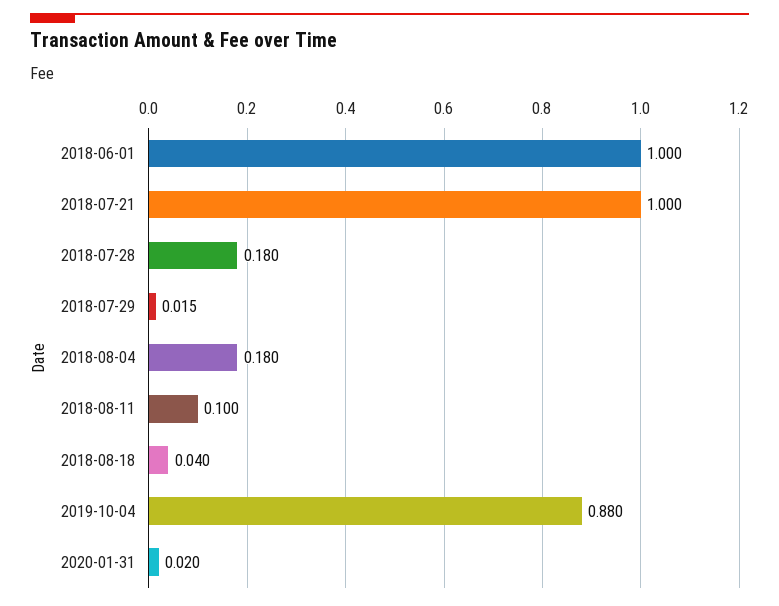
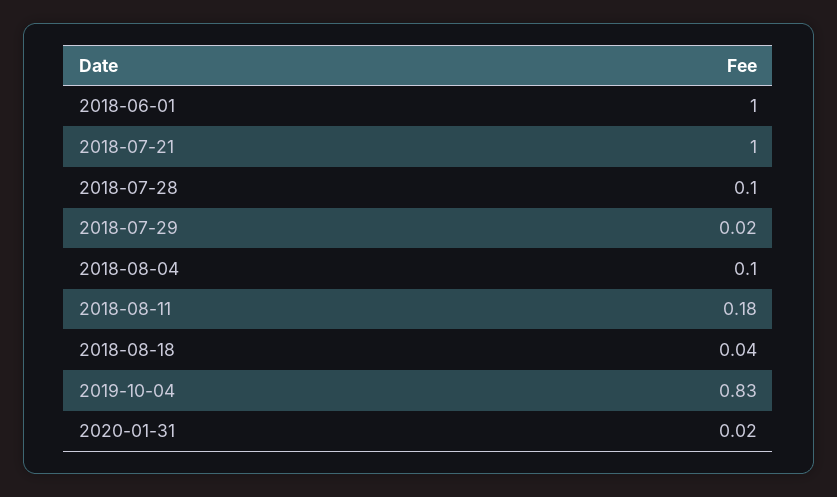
  {
    "2018-06-01": 1,
    "2018-07-21": 1,
-   "2018-07-28": 0.18,
+   "2018-07-28": 0.1,
    "2018-07-29": 0.015,
-   "2018-08-04": 0.18,
+   "2018-08-04": 0.1,
-   "2018-08-11": 0.1,
+   "2018-08-11": 0.18,
    "2018-08-18": 0.04,
-   "2019-10-04": 0.88,
+   "2019-10-04": 0.83,
    "2020-01-31": 0.02
  }

